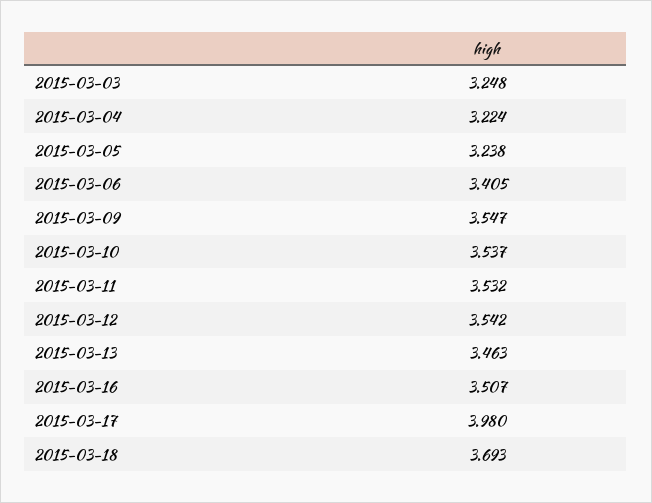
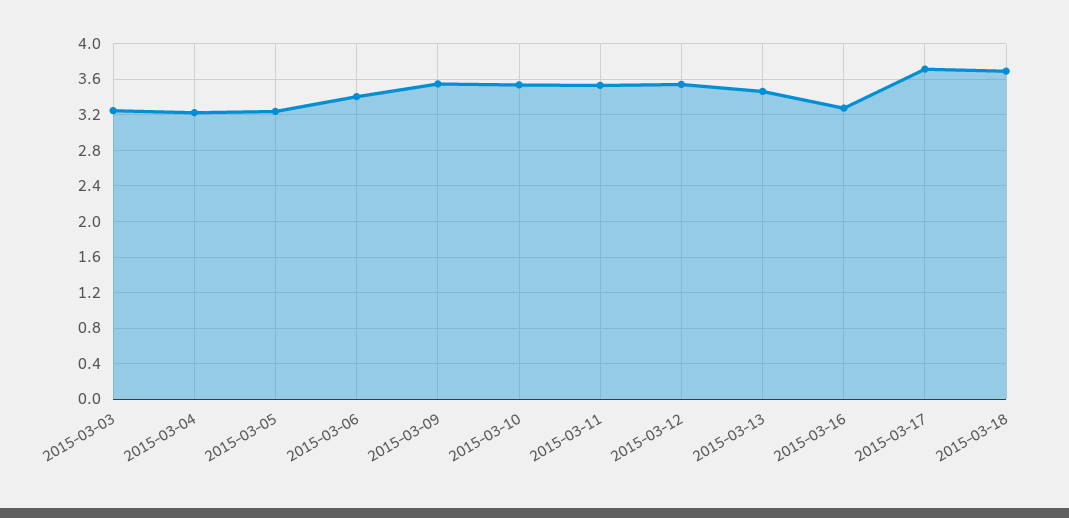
  {
    "2015-03-03": 3.248,
    "2015-03-04": 3.224,
    "2015-03-05": 3.238,
    "2015-03-06": 3.405,
    "2015-03-09": 3.547,
    "2015-03-10": 3.537,
    "2015-03-11": 3.532,
    "2015-03-12": 3.542,
    "2015-03-13": 3.463,
-   "2015-03-16": 3.507,
+   "2015-03-16": 3.3,
-   "2015-03-17": 3.98,
+   "2015-03-17": 3.7,
    "2015-03-18": 3.693
  }

